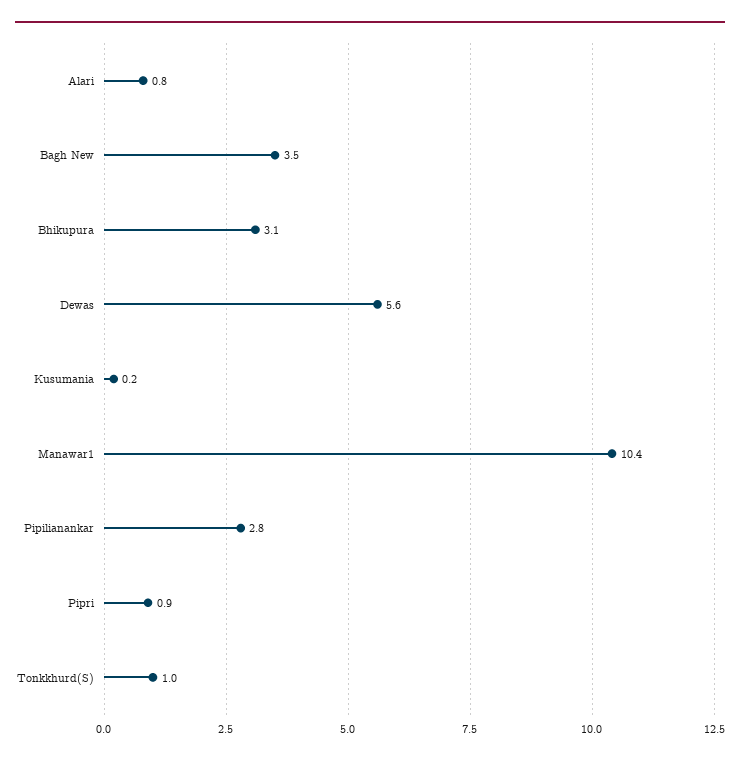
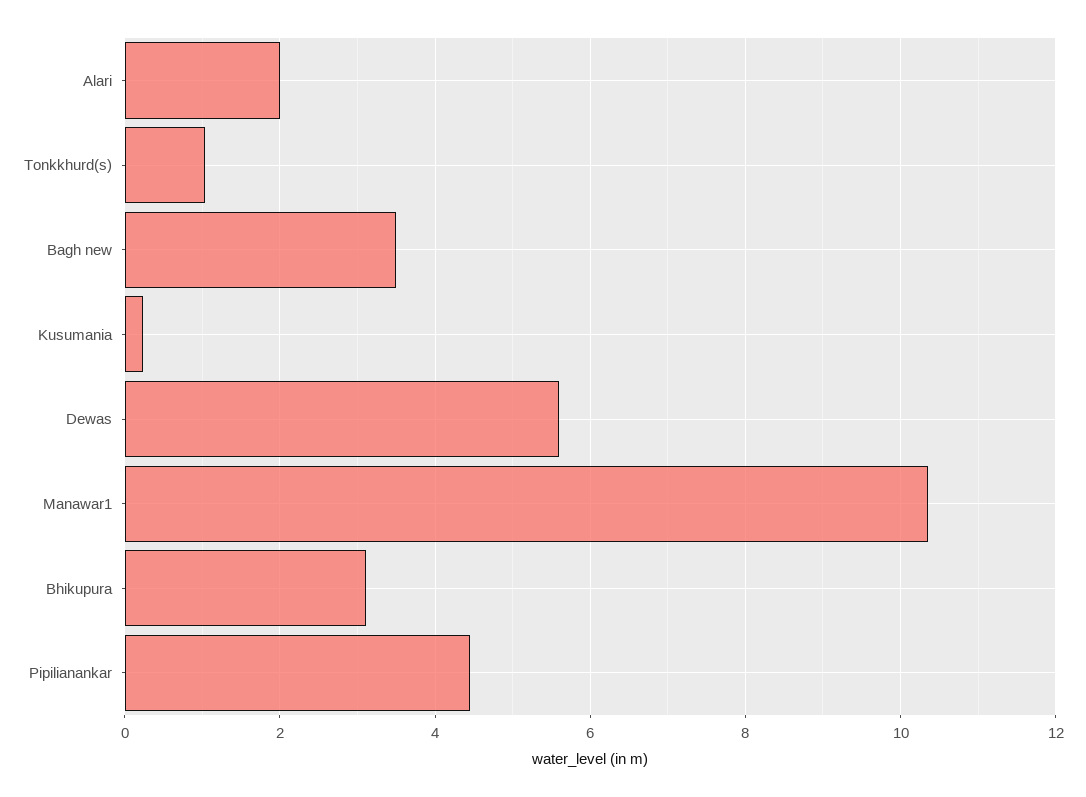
  {
-   "Alari": 0.8,
+   "Alari": 2,
    "Bagh New": 3.5,
    "Bhikupura": 3.1,
    "Dewas": 5.6,
    "Kusumania": 0.2,
    "Manawar1": 10.4,
-   "Pipilianankar": 2.8,
+   "Pipilianankar": 4.4,
-   "Pipri": 0.9,
    "Tonkkhurd(S)": 1
  }

